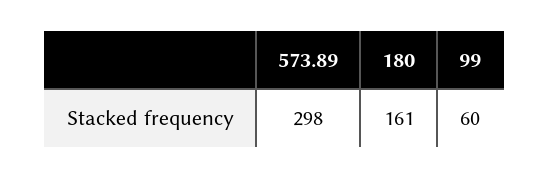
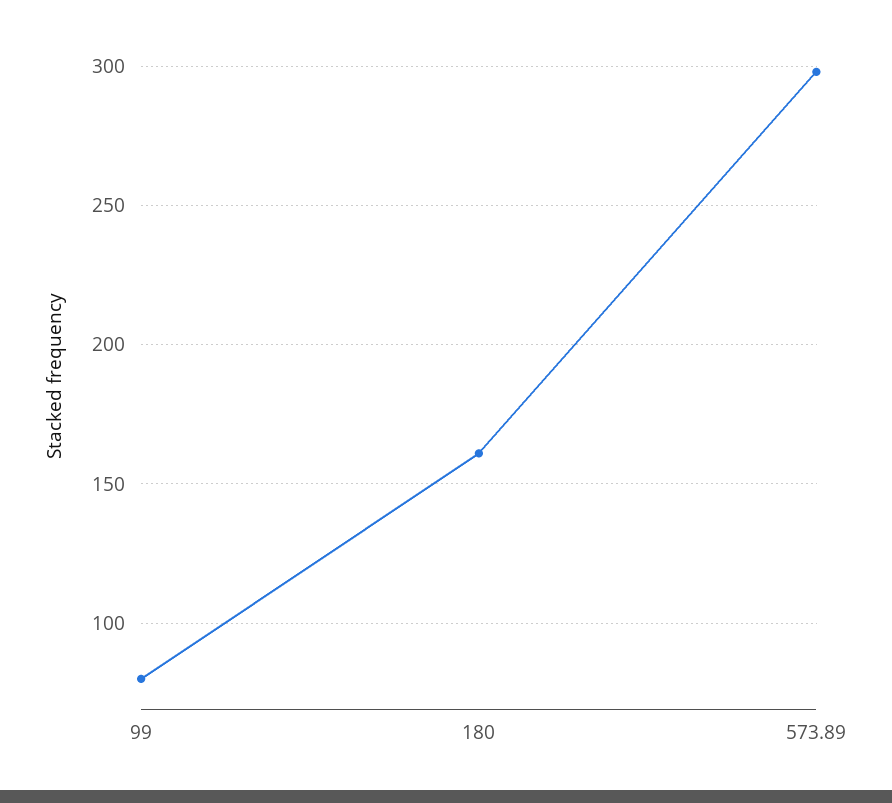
  {
    "573.89": 298,
    "180": 161,
-   "99": 60
+   "99": 80
  }

